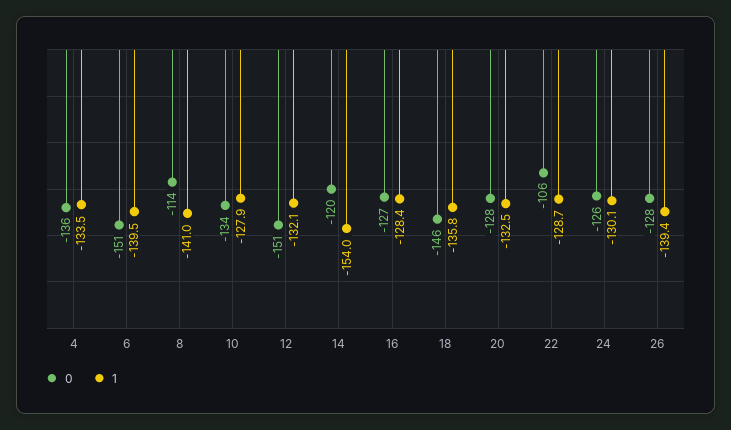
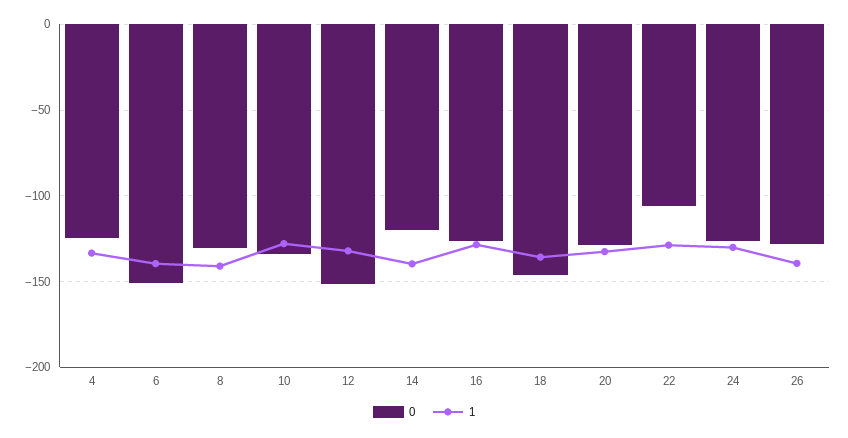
  {
    "0": {
-     "4": -136,
+     "4": -125,
      "6": -151,
-     "8": -114,
+     "8": -130,
      "10": -134,
      "12": -151,
      "14": -120,
      "16": -127,
      "18": -146,
      "20": -128,
      "22": -106,
      "24": -126,
      "26": -128
    },
    "1": {
      "4": -133.5,
      "6": -139.5,
      "8": -141,
      "10": -127.9,
      "12": -132.1,
-     "14": -154,
+     "14": -140,
      "16": -128.4,
      "18": -135.8,
      "20": -132.5,
      "22": -128.7,
      "24": -130.1,
      "26": -139.4
    }
  }

